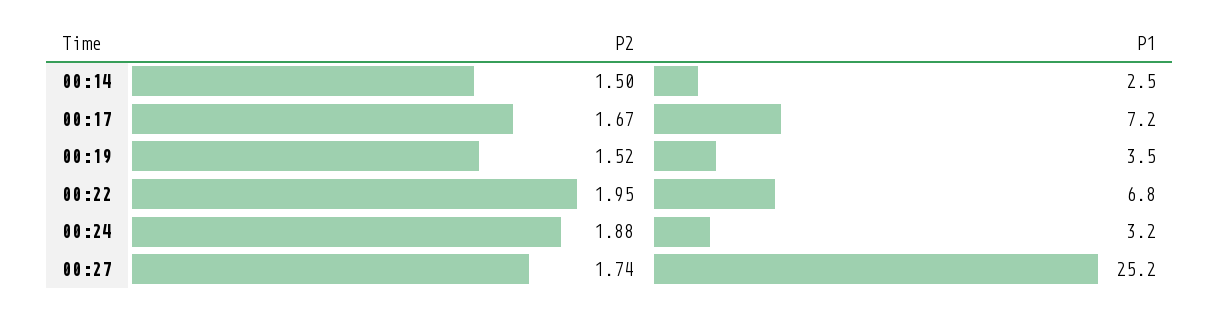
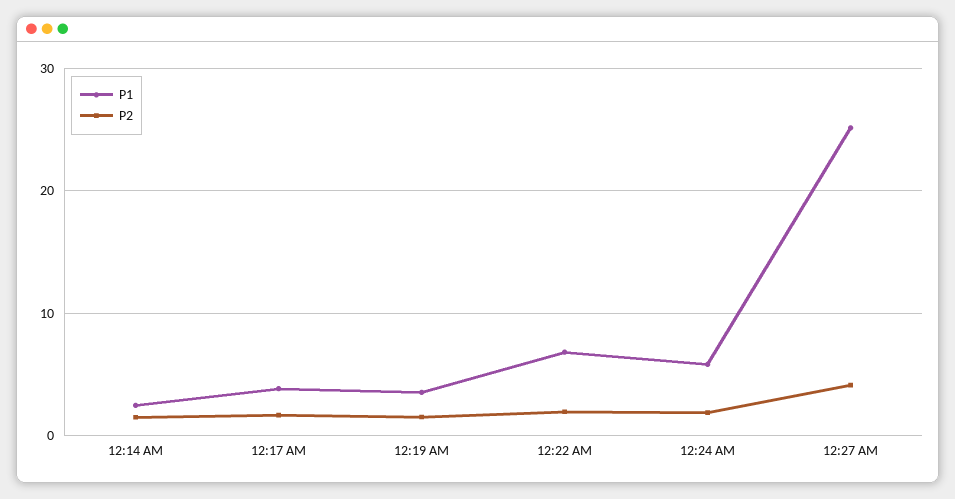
  {
    "P2": {
      "00:14": 1.5,
      "00:17": 1.67,
      "00:19": 1.52,
      "00:22": 1.95,
      "00:24": 1.88,
-     "00:27": 1.74
+     "00:27": 4
    },
    "P1": {
      "00:14": 2.5,
-     "00:17": 7.2,
+     "00:17": 4,
      "00:19": 3.5,
      "00:22": 6.8,
-     "00:24": 3.2,
+     "00:24": 6,
      "00:27": 25.2
    }
  }

